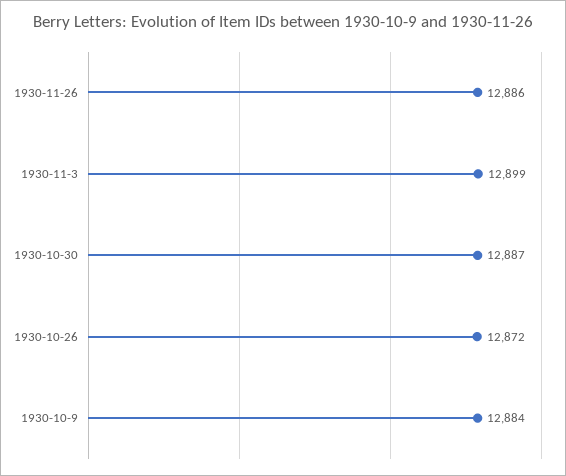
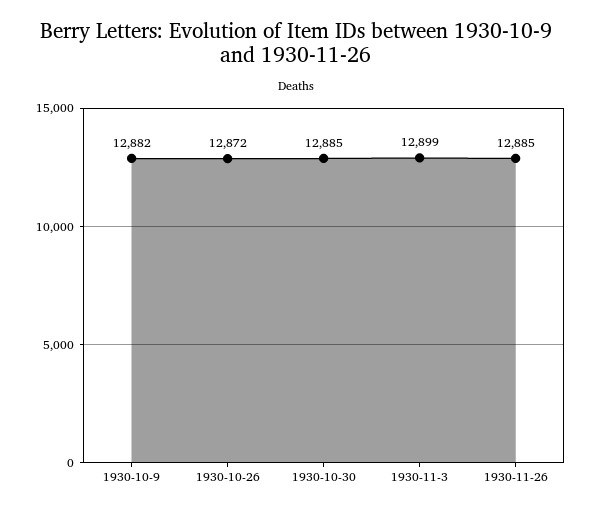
  {
-   "1930-11-26": 12886,
+   "1930-11-26": 12885,
    "1930-11-3": 12899,
-   "1930-10-30": 12887,
+   "1930-10-30": 12885,
    "1930-10-26": 12872,
-   "1930-10-9": 12884
+   "1930-10-9": 12882
  }

